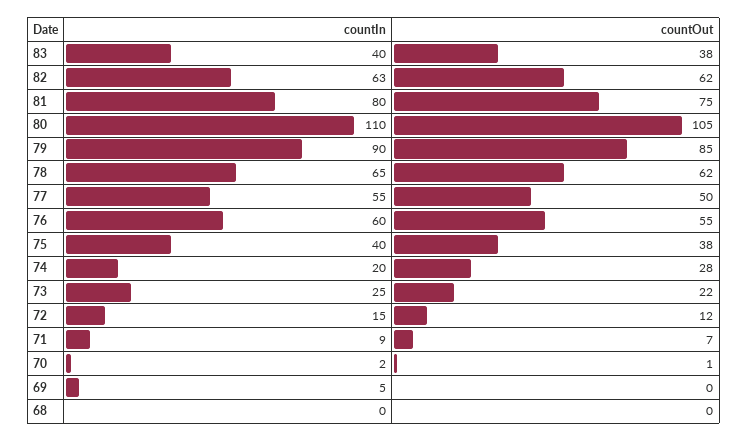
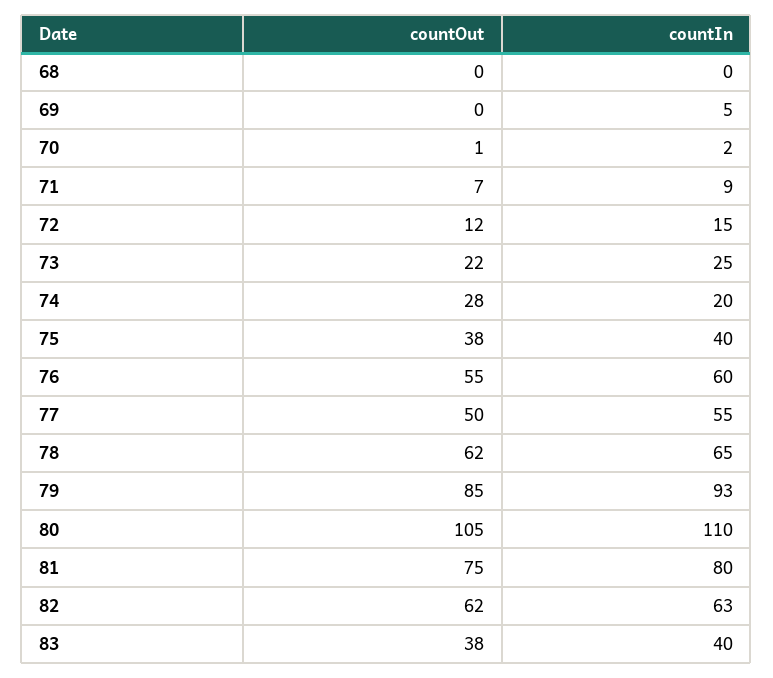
  {
    "countIn": {
      "83": 40,
      "82": 63,
      "81": 80,
      "80": 110,
-     "79": 90,
+     "79": 93,
      "78": 65,
      "77": 55,
      "76": 60,
      "75": 40,
      "74": 20,
      "73": 25,
      "72": 15,
      "71": 9,
      "70": 2,
      "69": 5,
      "68": 0
    },
    "countOut": {
      "83": 38,
      "82": 62,
      "81": 75,
      "80": 105,
      "79": 85,
      "78": 62,
      "77": 50,
      "76": 55,
      "75": 38,
      "74": 28,
      "73": 22,
      "72": 12,
      "71": 7,
      "70": 1,
      "69": 0,
      "68": 0
    }
  }

